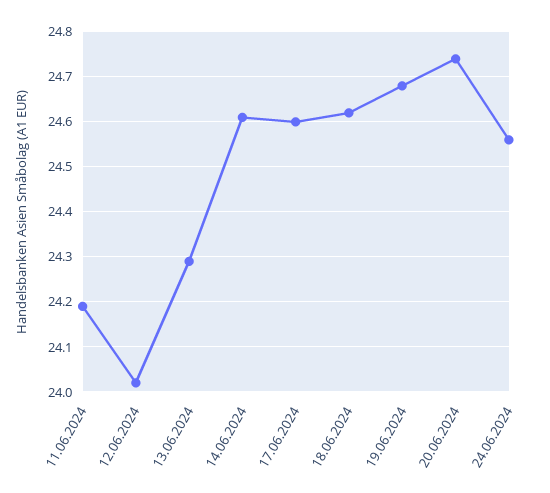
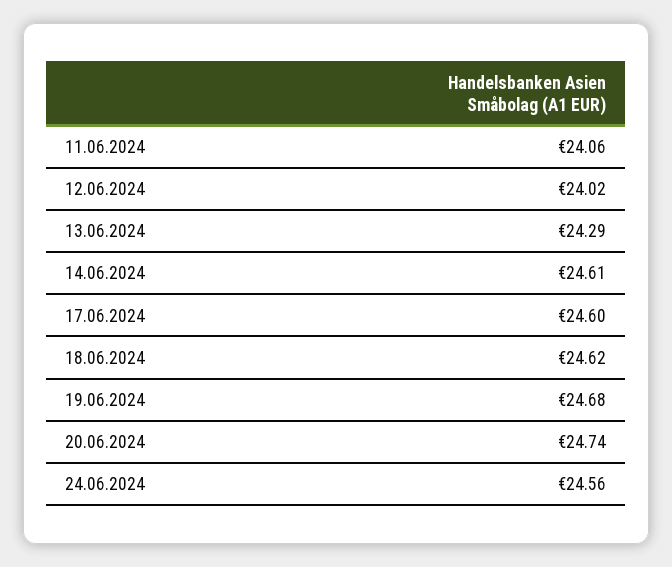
  {
-   "11.06.2024": 24.2,
+   "11.06.2024": 24.06,
    "12.06.2024": 24.02,
    "13.06.2024": 24.29,
    "14.06.2024": 24.61,
    "17.06.2024": 24.6,
    "18.06.2024": 24.62,
    "19.06.2024": 24.68,
    "20.06.2024": 24.74,
    "24.06.2024": 24.56
  }

